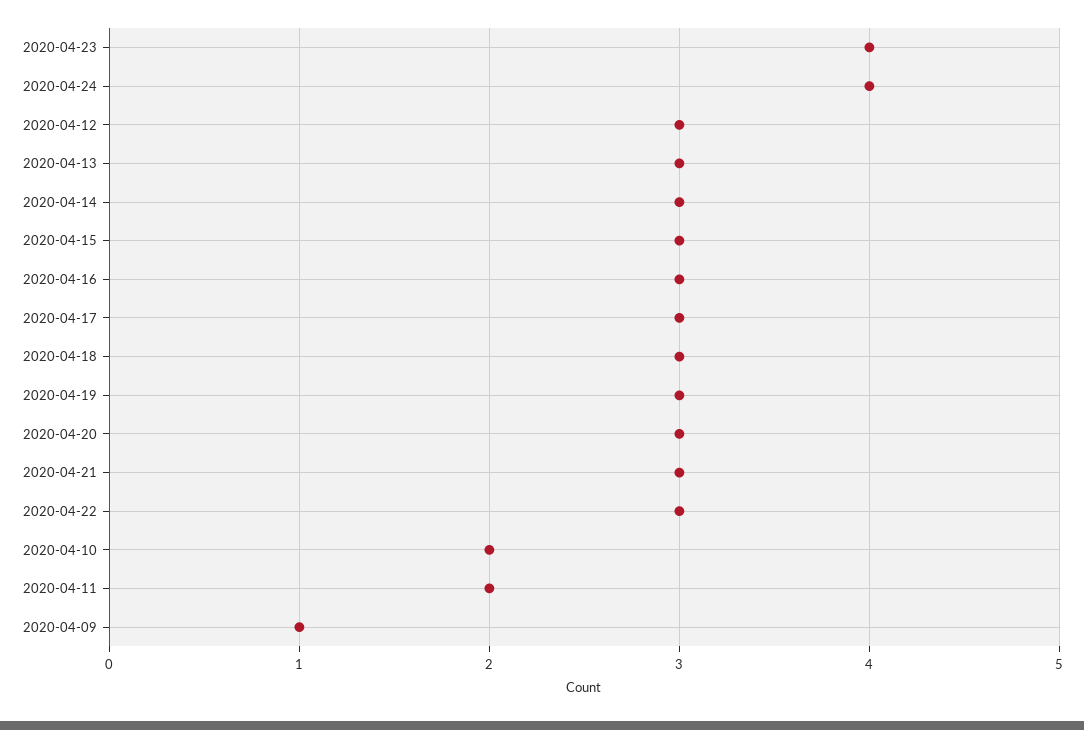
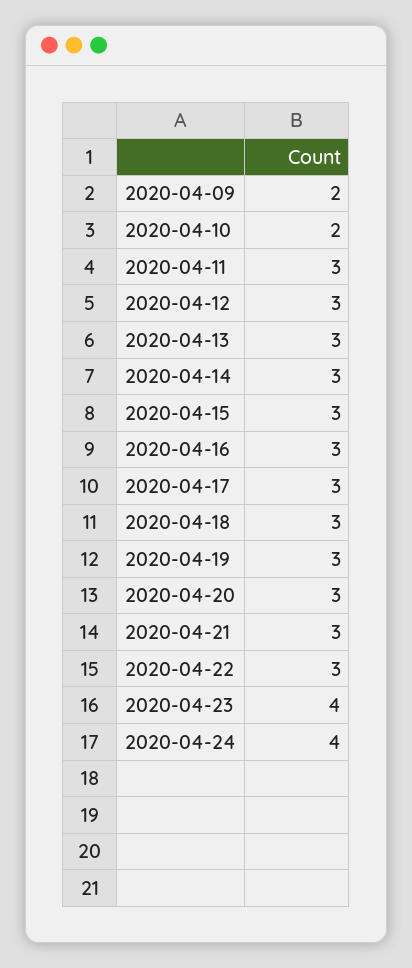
  {
    "2020-04-23": 4,
    "2020-04-24": 4,
    "2020-04-12": 3,
    "2020-04-13": 3,
    "2020-04-14": 3,
    "2020-04-15": 3,
    "2020-04-16": 3,
    "2020-04-17": 3,
    "2020-04-18": 3,
    "2020-04-19": 3,
    "2020-04-20": 3,
    "2020-04-21": 3,
    "2020-04-22": 3,
    "2020-04-10": 2,
-   "2020-04-11": 2,
+   "2020-04-11": 3,
-   "2020-04-09": 1
+   "2020-04-09": 2
  }

